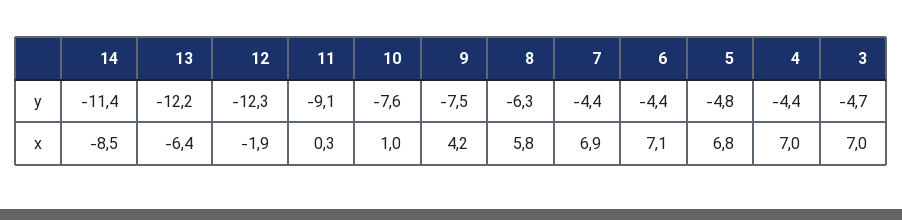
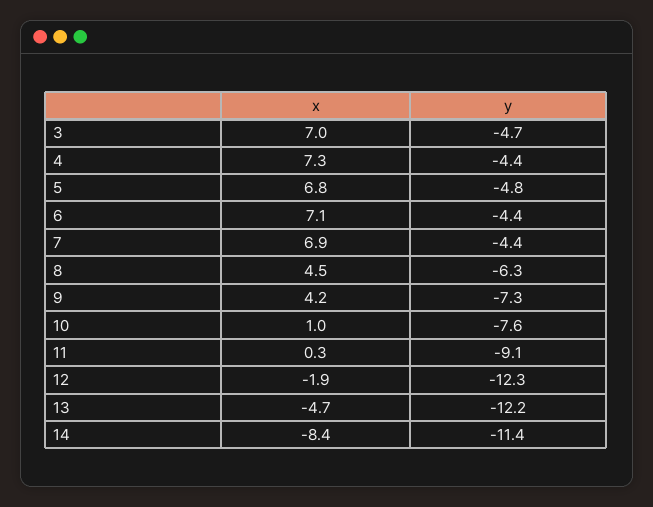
  {
    "14": {
      "y": -11.4,
-     "x": -8.5
+     "x": -8.4
    },
    "13": {
      "y": -12.2,
-     "x": -6.4
+     "x": -4.7
    },
    "12": {
      "y": -12.3,
      "x": -1.9
    },
    "11": {
      "y": -9.1,
      "x": 0.3
    },
    "10": {
      "y": -7.6,
      "x": 1
    },
    "9": {
-     "y": -7.5,
+     "y": -7.3,
      "x": 4.2
    },
    "8": {
      "y": -6.3,
-     "x": 5.8
+     "x": 4.5
    },
    "7": {
      "y": -4.4,
      "x": 6.9
    },
    "6": {
      "y": -4.4,
      "x": 7.1
    },
    "5": {
      "y": -4.8,
      "x": 6.8
    },
    "4": {
      "y": -4.4,
-     "x": 7
+     "x": 7.3
    },
    "3": {
      "y": -4.7,
      "x": 7
    }
  }

